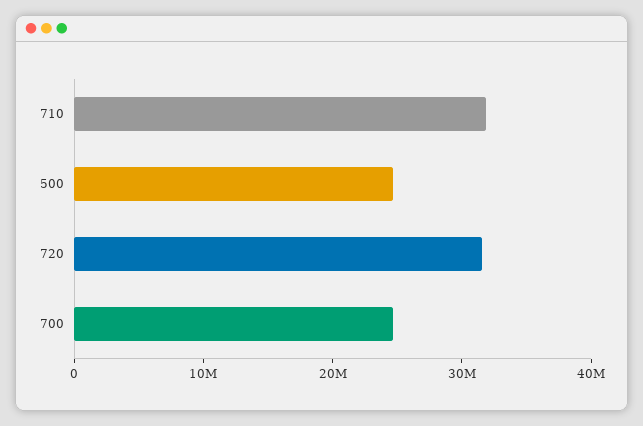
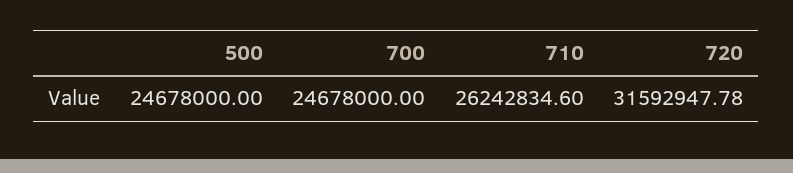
  {
-   "710": 32000000,
+   "710": 26242834.6,
    "500": 24678000,
    "720": 31592947.78,
    "700": 24678000
  }

